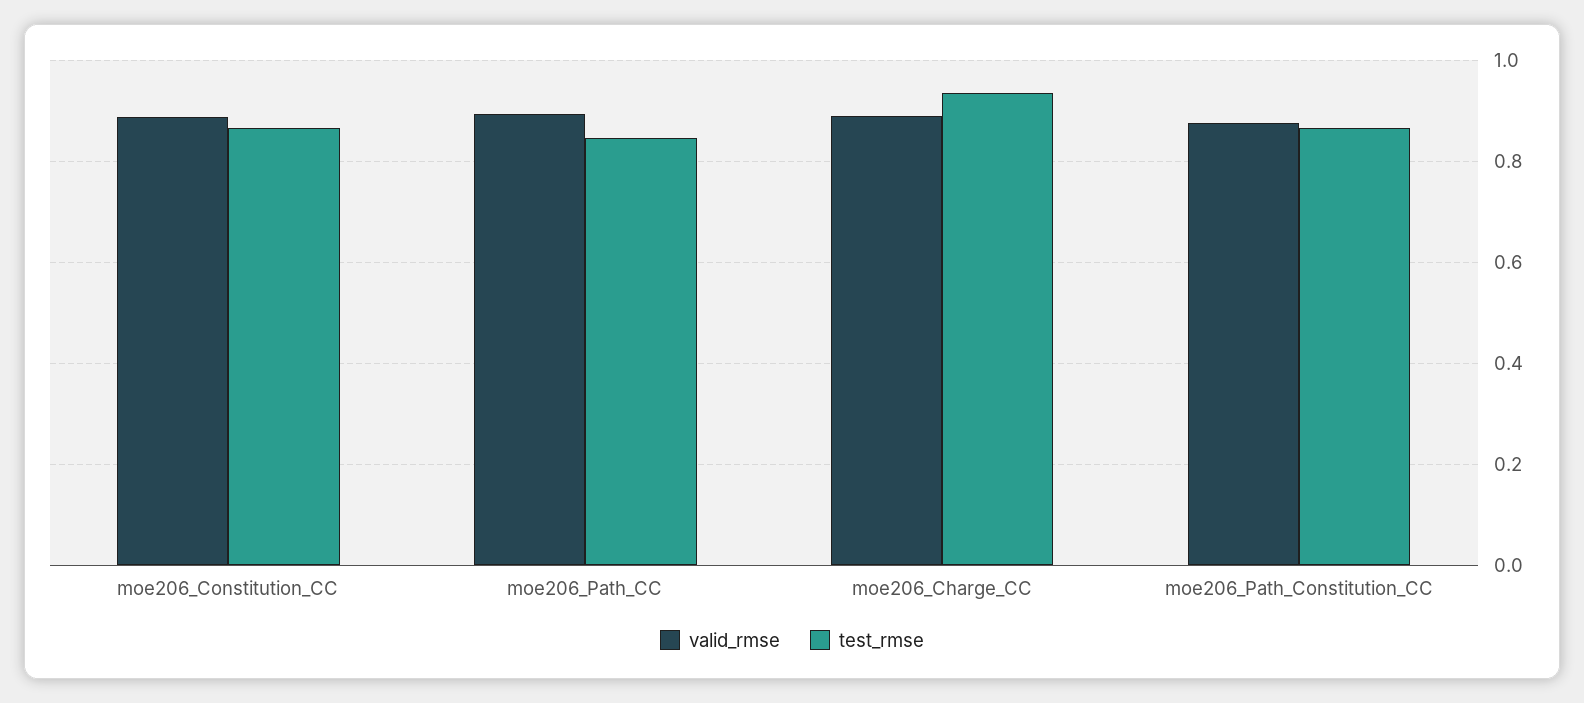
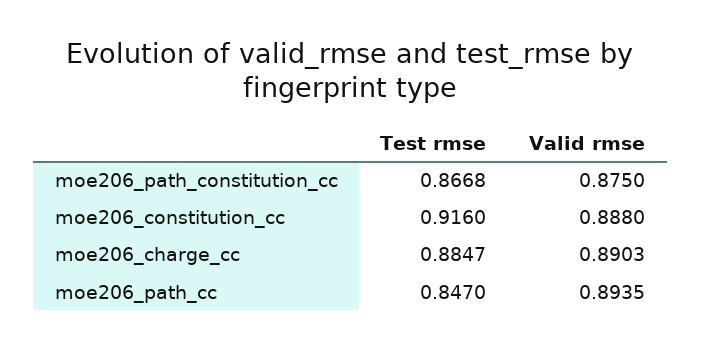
  {
    "valid_rmse": {
      "moe206_Constitution_CC": 0.888,
      "moe206_Path_CC": 0.8935,
      "moe206_Charge_CC": 0.8903,
      "moe206_Path_Constitution_CC": 0.875
    },
    "test_rmse": {
-     "moe206_Constitution_CC": 0.86,
+     "moe206_Constitution_CC": 0.916,
      "moe206_Path_CC": 0.847,
-     "moe206_Charge_CC": 0.94,
+     "moe206_Charge_CC": 0.8847,
      "moe206_Path_Constitution_CC": 0.8668
    }
  }

